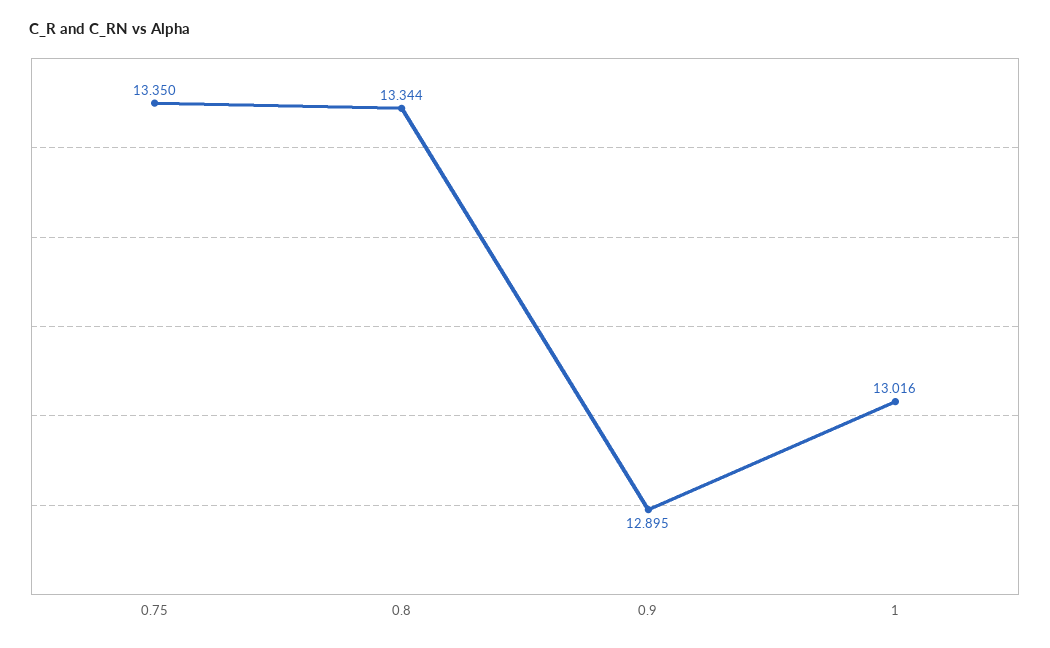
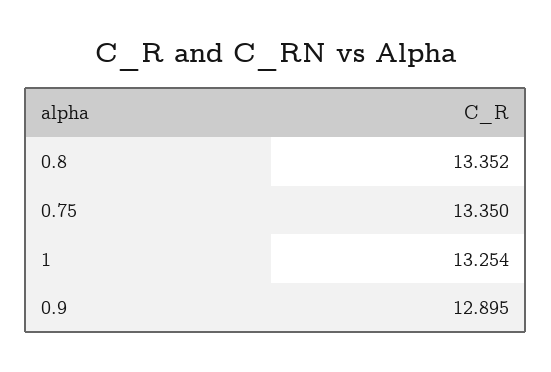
  {
    "0.75": 13.35,
-   "0.8": 13.344,
+   "0.8": 13.352,
    "0.9": 12.895,
-   "1": 13.016
+   "1": 13.254
  }

